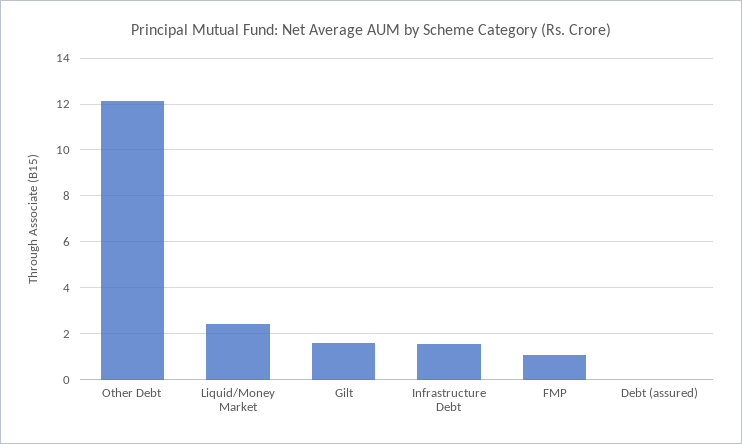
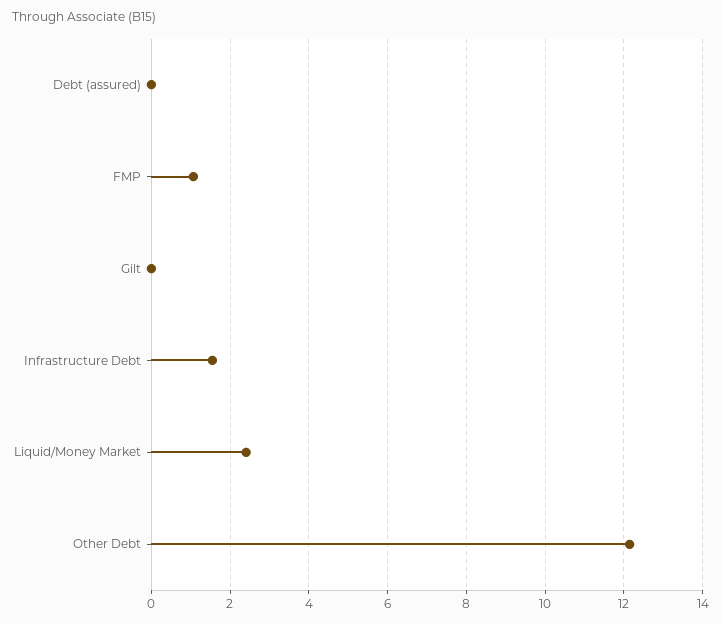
  {
    "Other Debt": 12.2,
    "Liquid/Money Market": 2.4,
-   "Gilt": 1.5,
+   "Gilt": 0,
    "Infrastructure Debt": 1.6,
    "FMP": 1,
    "Debt (assured)": 0
  }

